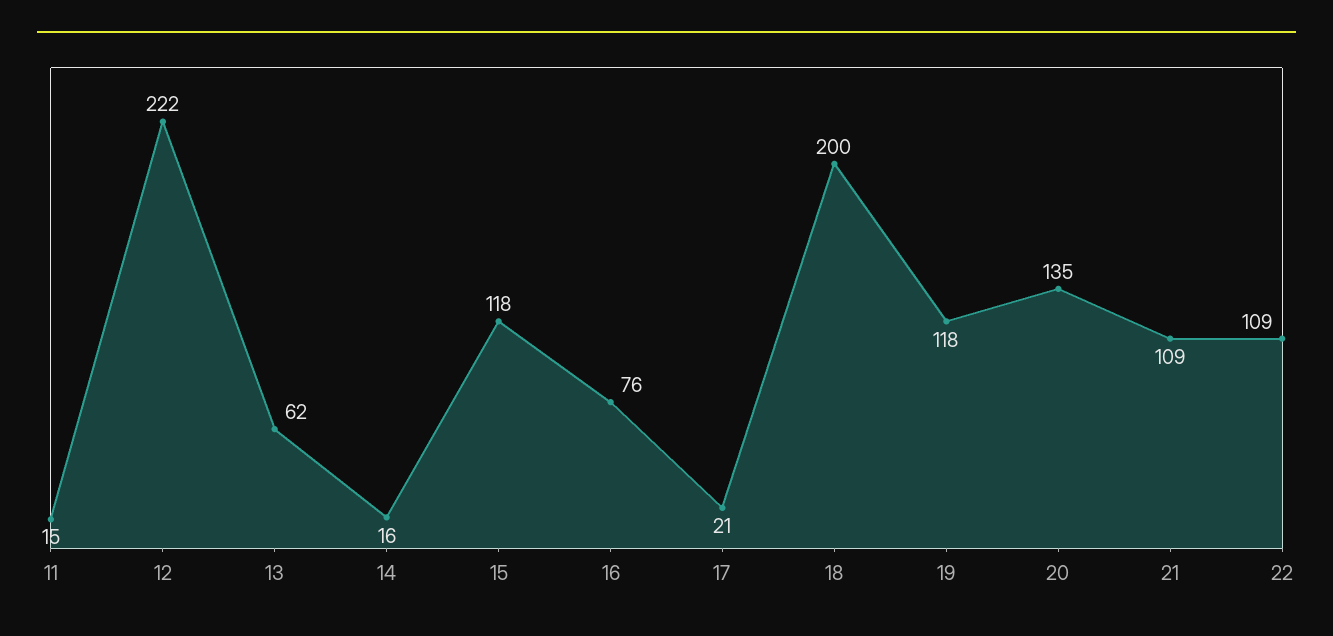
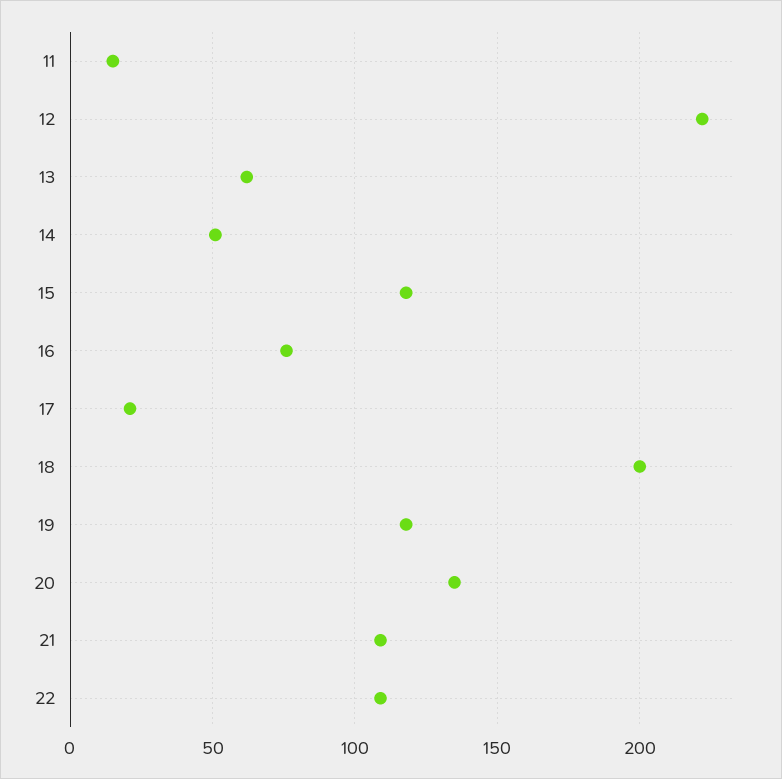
  {
    "11": 15,
    "12": 222,
    "13": 62,
-   "14": 16,
+   "14": 50,
    "15": 118,
    "16": 76,
    "17": 21,
    "18": 200,
    "19": 118,
    "20": 135,
    "21": 109,
    "22": 109
  }

